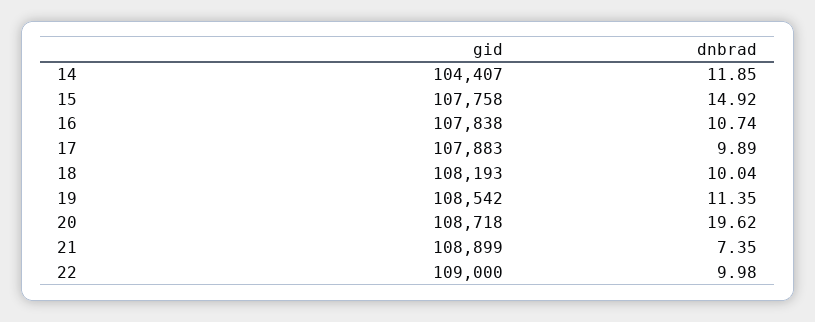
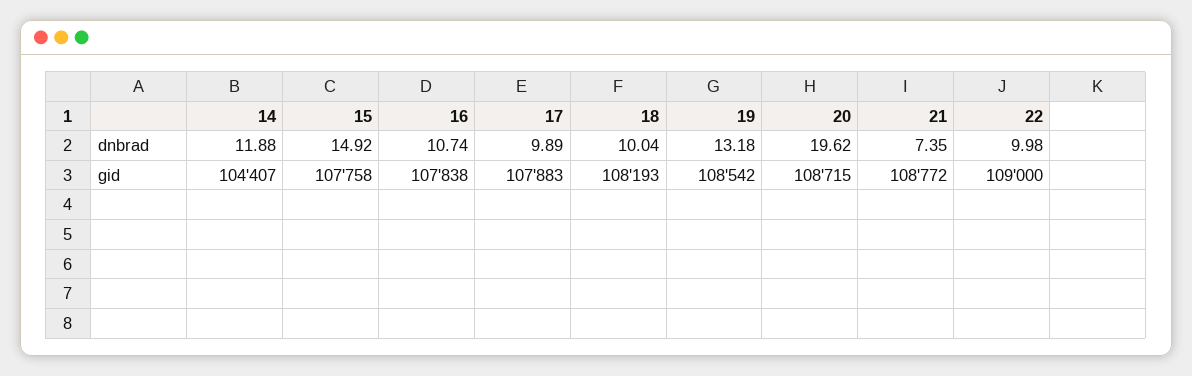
  {
    "gid": {
      "14": 104407,
      "15": 107758,
      "16": 107838,
      "17": 107883,
      "18": 108193,
      "19": 108542,
-     "20": 108718,
+     "20": 108715,
-     "21": 108899,
+     "21": 108772,
      "22": 109000
    },
    "dnbrad": {
-     "14": 11.85,
+     "14": 11.88,
      "15": 14.92,
      "16": 10.74,
      "17": 9.89,
      "18": 10.04,
-     "19": 11.35,
+     "19": 13.18,
      "20": 19.62,
      "21": 7.35,
      "22": 9.98
    }
  }

